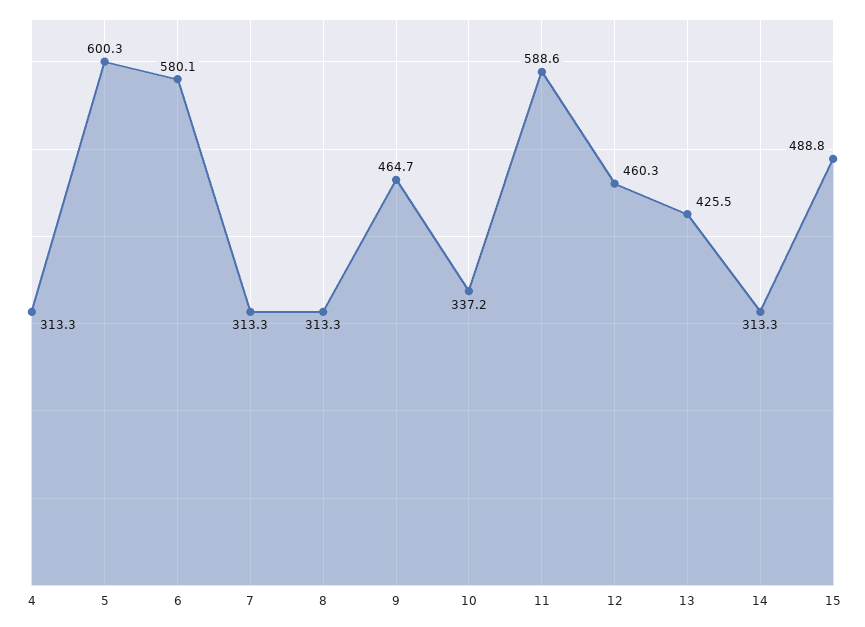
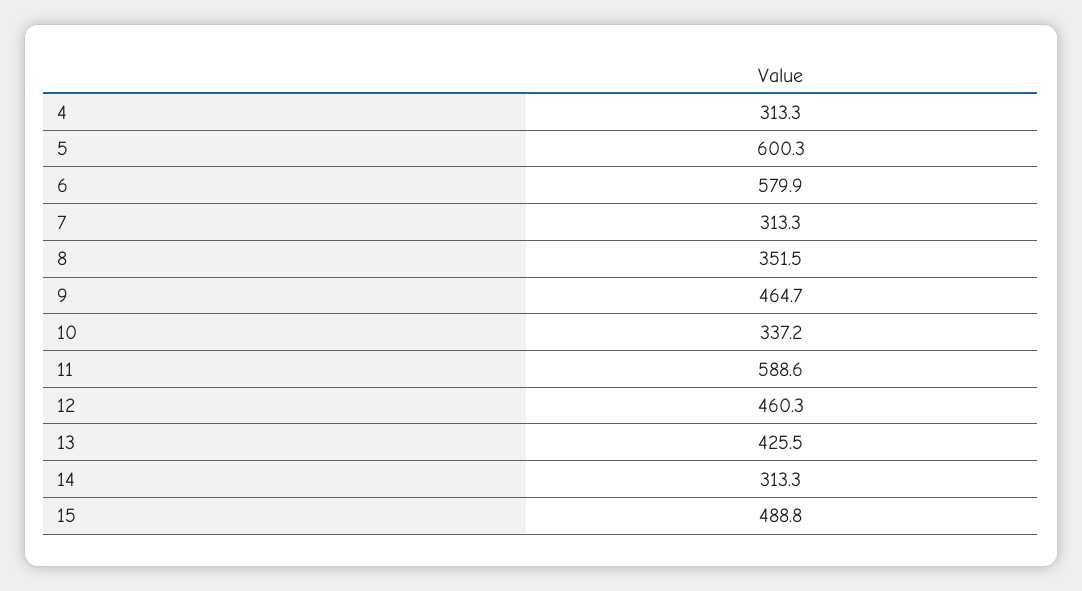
  {
    "4": 313.3,
    "5": 600.3,
-   "6": 580.1,
+   "6": 579.9,
    "7": 313.3,
-   "8": 313.3,
+   "8": 351.5,
    "9": 464.7,
    "10": 337.2,
    "11": 588.6,
    "12": 460.3,
    "13": 425.5,
    "14": 313.3,
    "15": 488.8
  }

